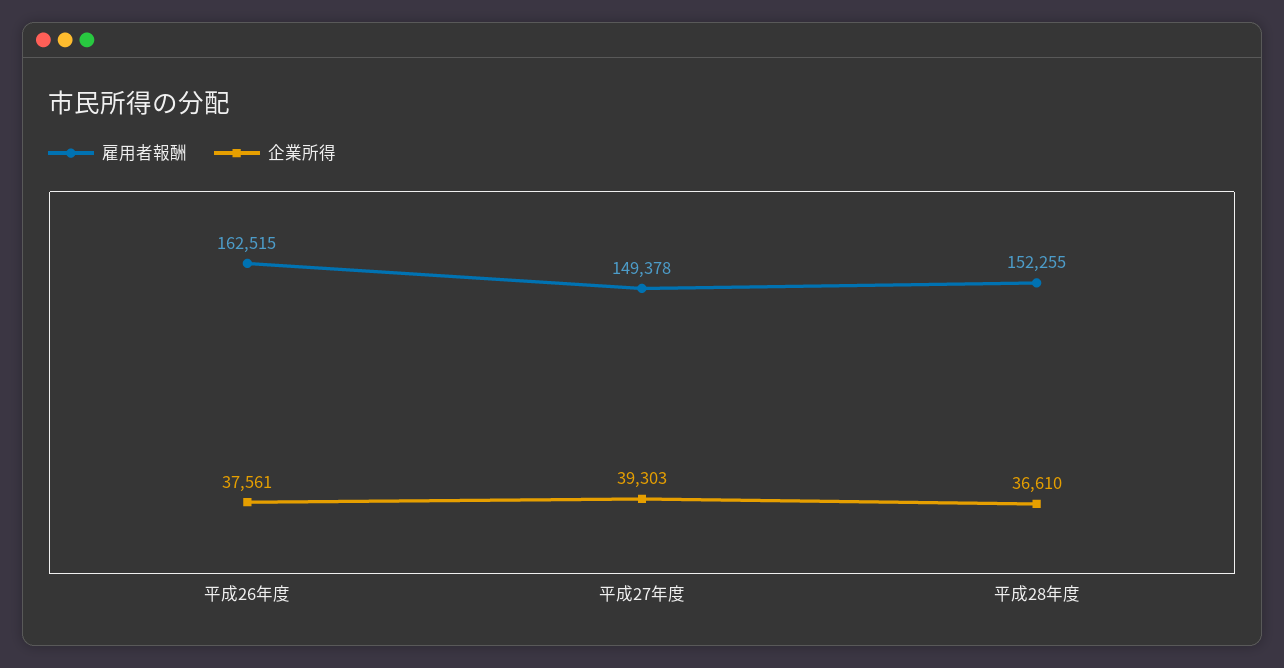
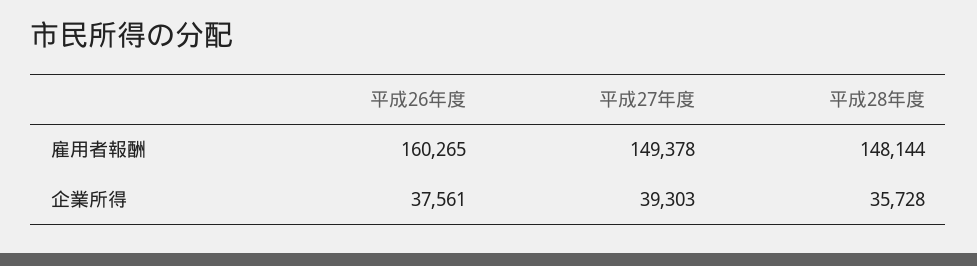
  {
    "雇用者報酬": {
-     "平成26年度": 162515,
+     "平成26年度": 160265,
      "平成27年度": 149378,
-     "平成28年度": 152255
+     "平成28年度": 148144
    },
    "企業所得": {
      "平成26年度": 37561,
      "平成27年度": 39303,
-     "平成28年度": 36610
+     "平成28年度": 35728
    }
  }

